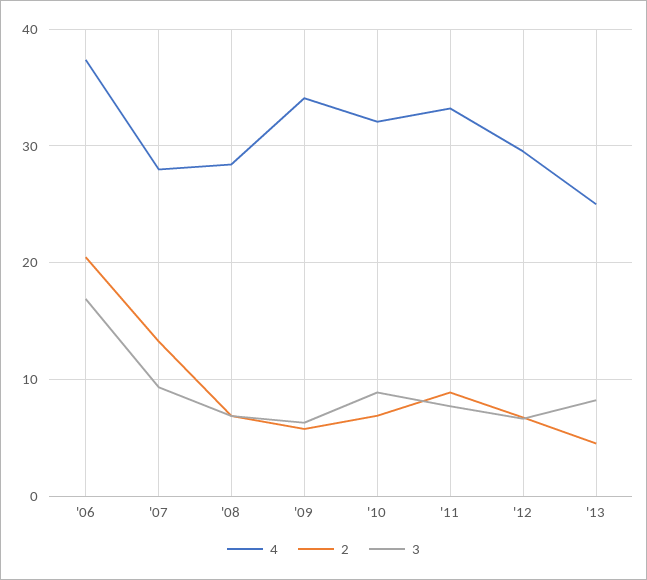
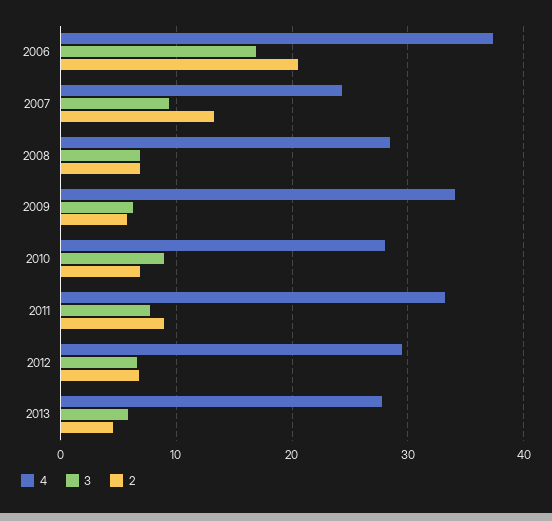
  {
    "4": {
      "'06": 37,
-     "'07": 28,
+     "'07": 24,
      "'08": 28,
      "'09": 34,
-     "'10": 32,
+     "'10": 28,
      "'11": 33,
      "'12": 30,
-     "'13": 25
+     "'13": 28
    },
    "2": {
      "'06": 20,
      "'07": 13,
      "'08": 7,
      "'09": 6,
      "'10": 7,
      "'11": 9,
      "'12": 7,
      "'13": 5
    },
    "3": {
      "'06": 17,
      "'07": 9,
      "'08": 7,
      "'09": 6,
      "'10": 9,
      "'11": 8,
      "'12": 7,
-     "'13": 8
+     "'13": 6
    }
  }

